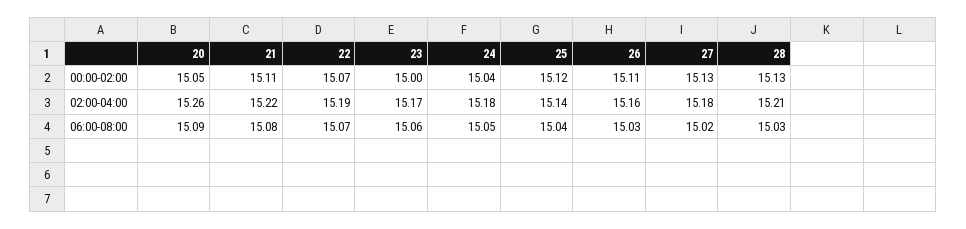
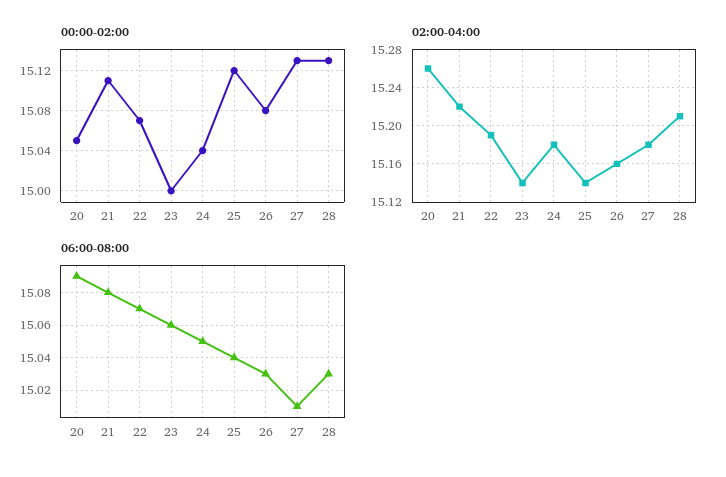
  {
    "00:00-02:00": {
      "20": 15.05,
      "21": 15.11,
      "22": 15.07,
      "23": 15,
      "24": 15.04,
      "25": 15.12,
-     "26": 15.11,
+     "26": 15.08,
      "27": 15.13,
      "28": 15.13
    },
    "02:00-04:00": {
      "20": 15.26,
      "21": 15.22,
      "22": 15.19,
-     "23": 15.17,
+     "23": 15.14,
      "24": 15.18,
      "25": 15.14,
      "26": 15.16,
      "27": 15.18,
      "28": 15.21
    },
    "06:00-08:00": {
      "20": 15.09,
      "21": 15.08,
      "22": 15.07,
      "23": 15.06,
      "24": 15.05,
      "25": 15.04,
      "26": 15.03,
-     "27": 15.02,
+     "27": 15.01,
      "28": 15.03
    }
  }

